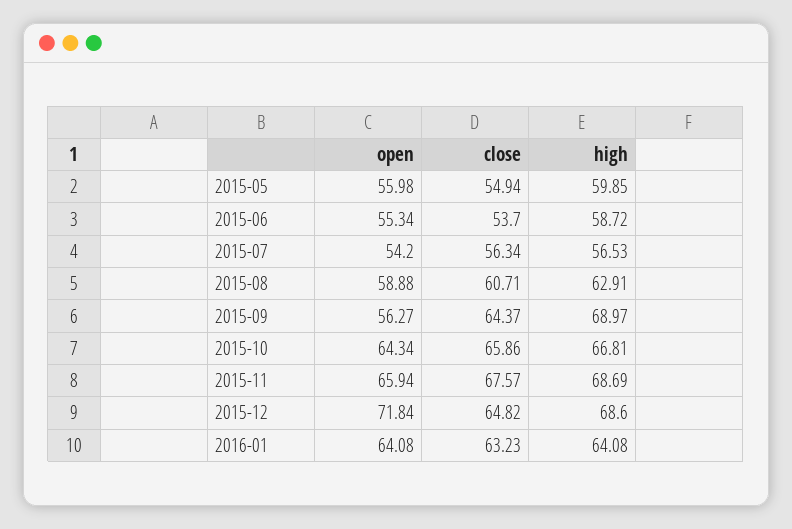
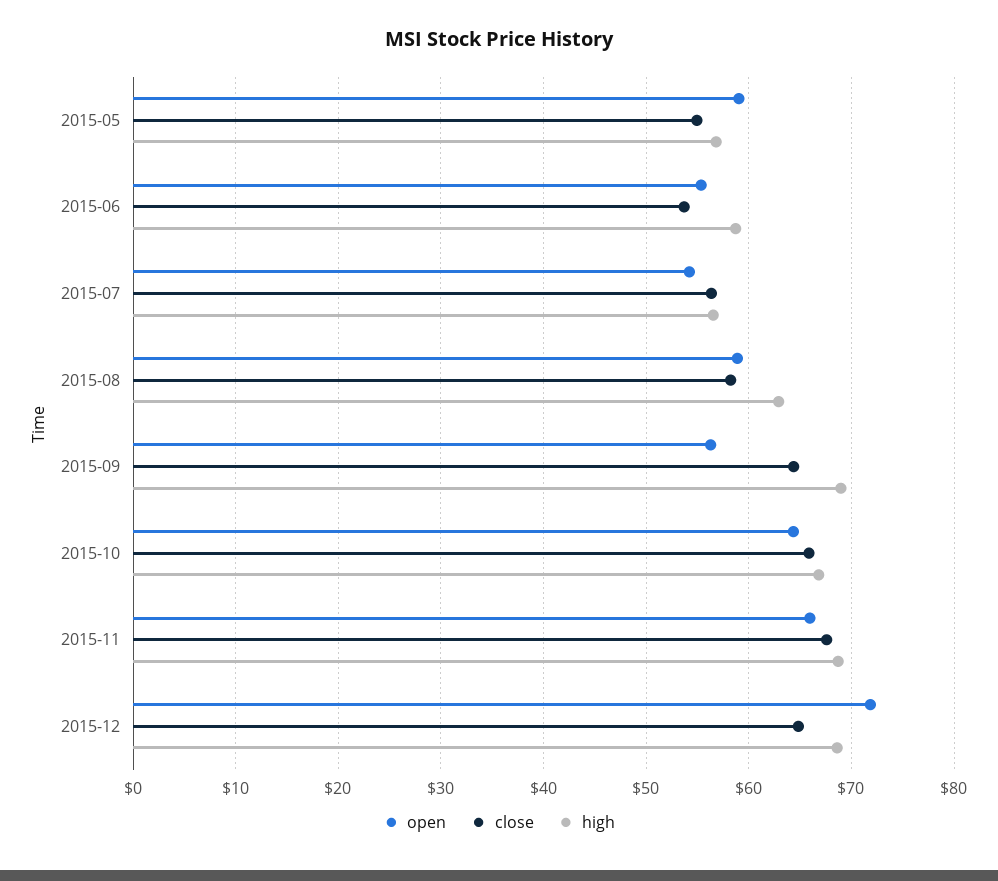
  {
    "open": {
-     "2015-05": 55.98,
+     "2015-05": 59,
      "2015-06": 55.34,
      "2015-07": 54.2,
      "2015-08": 58.88,
      "2015-09": 56.27,
      "2015-10": 64.34,
      "2015-11": 65.94,
-     "2015-12": 71.84,
+     "2015-12": 71.84
-     "2016-01": 64.08
    },
    "close": {
      "2015-05": 54.94,
      "2015-06": 53.7,
      "2015-07": 56.34,
-     "2015-08": 60.71,
+     "2015-08": 58,
      "2015-09": 64.37,
      "2015-10": 65.86,
      "2015-11": 67.57,
-     "2015-12": 64.82,
+     "2015-12": 64.82
-     "2016-01": 63.23
    },
    "high": {
-     "2015-05": 59.85,
+     "2015-05": 57,
      "2015-06": 58.72,
      "2015-07": 56.53,
      "2015-08": 62.91,
      "2015-09": 68.97,
      "2015-10": 66.81,
      "2015-11": 68.69,
-     "2015-12": 68.6,
+     "2015-12": 68.6
-     "2016-01": 64.08
    }
  }

